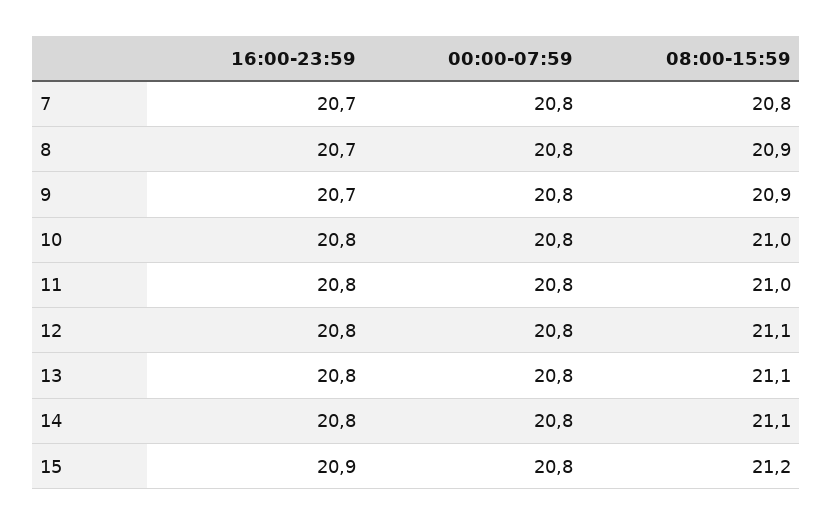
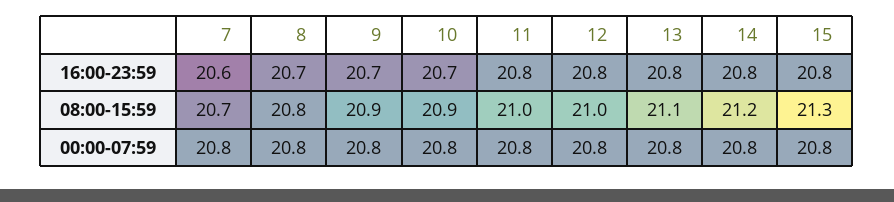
  {
    "16:00-23:59": {
-     "7": 20.7,
+     "7": 20.6,
      "8": 20.7,
      "9": 20.7,
-     "10": 20.8,
+     "10": 20.7,
      "11": 20.8,
      "12": 20.8,
      "13": 20.8,
      "14": 20.8,
-     "15": 20.9
+     "15": 20.8
    },
    "00:00-07:59": {
      "7": 20.8,
      "8": 20.8,
      "9": 20.8,
      "10": 20.8,
      "11": 20.8,
      "12": 20.8,
      "13": 20.8,
      "14": 20.8,
      "15": 20.8
    },
    "08:00-15:59": {
-     "7": 20.8,
+     "7": 20.7,
-     "8": 20.9,
+     "8": 20.8,
      "9": 20.9,
-     "10": 21,
+     "10": 20.9,
      "11": 21,
-     "12": 21.1,
+     "12": 21,
      "13": 21.1,
-     "14": 21.1,
+     "14": 21.2,
-     "15": 21.2
+     "15": 21.3
    }
  }

